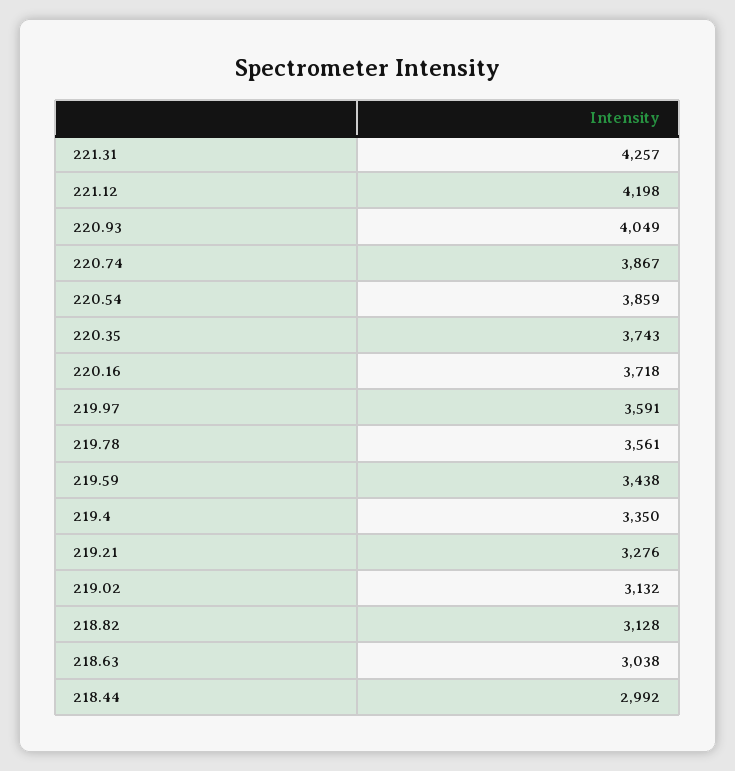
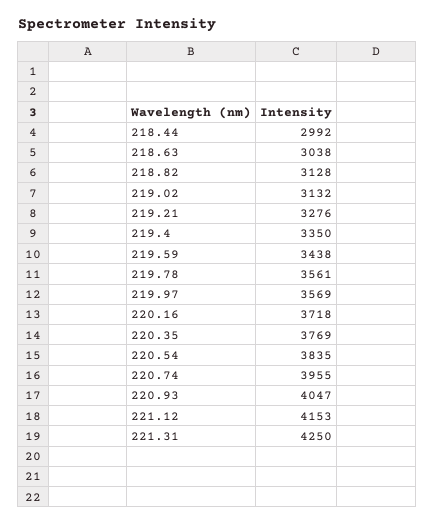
  {
-   "221.31": 4257,
+   "221.31": 4250,
-   "221.12": 4198,
+   "221.12": 4153,
-   "220.93": 4049,
+   "220.93": 4047,
-   "220.74": 3867,
+   "220.74": 3955,
-   "220.54": 3859,
+   "220.54": 3835,
-   "220.35": 3743,
+   "220.35": 3769,
    "220.16": 3718,
-   "219.97": 3591,
+   "219.97": 3569,
    "219.78": 3561,
    "219.59": 3438,
    "219.4": 3350,
    "219.21": 3276,
    "219.02": 3132,
    "218.82": 3128,
    "218.63": 3038,
    "218.44": 2992
  }

